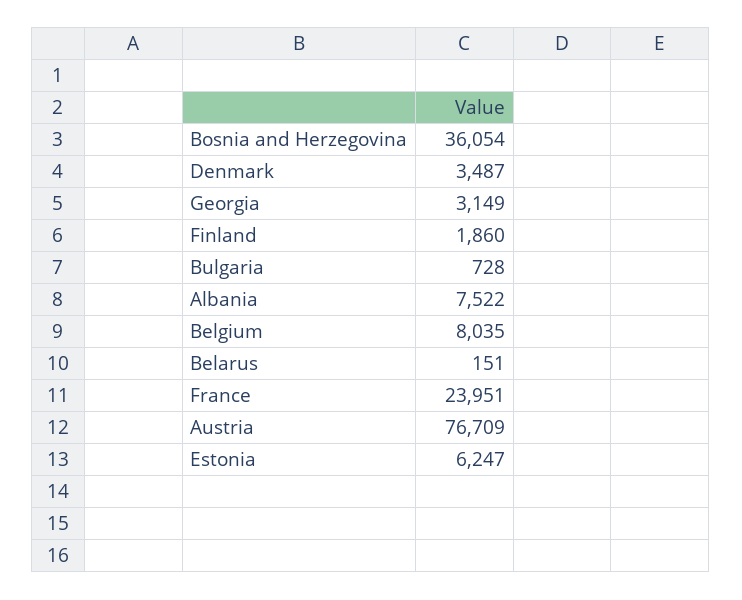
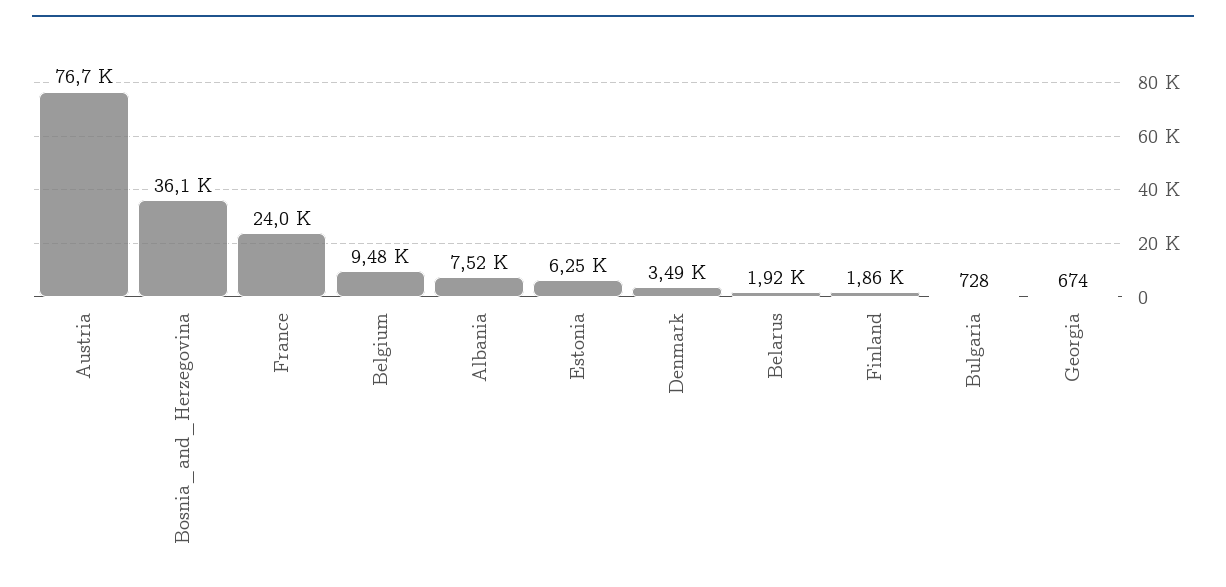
  {
    "Bosnia and Herzegovina": 36054,
    "Denmark": 3487,
-   "Georgia": 3149,
+   "Georgia": 674,
    "Finland": 1860,
    "Bulgaria": 728,
    "Albania": 7522,
-   "Belgium": 8035,
+   "Belgium": 9480,
-   "Belarus": 151,
+   "Belarus": 1920,
    "France": 23951,
    "Austria": 76709,
    "Estonia": 6247
  }

